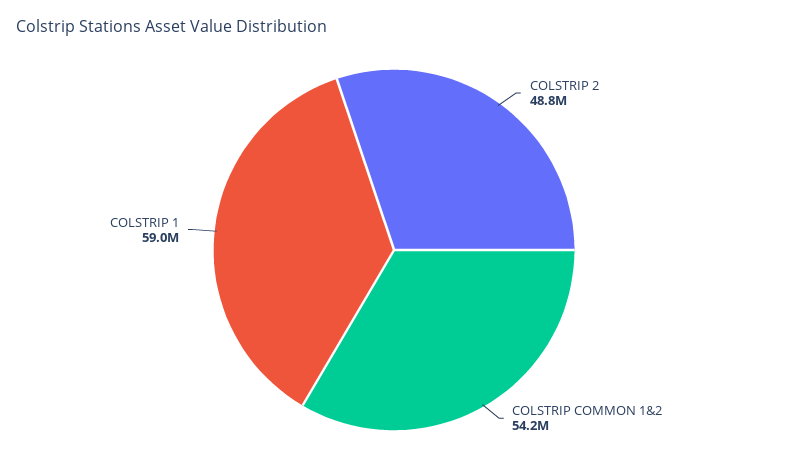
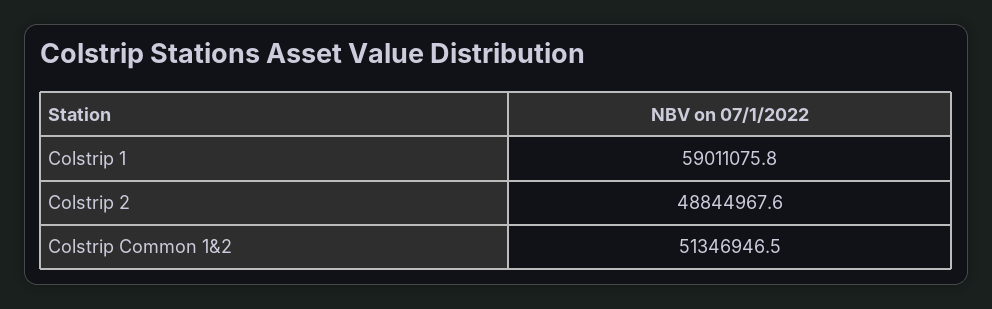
  {
    "COLSTRIP 2": 48844967.6,
-   "COLSTRIP COMMON 1&2": 54200000,
+   "COLSTRIP COMMON 1&2": 51346946.5,
    "COLSTRIP 1": 59011075.8
  }

